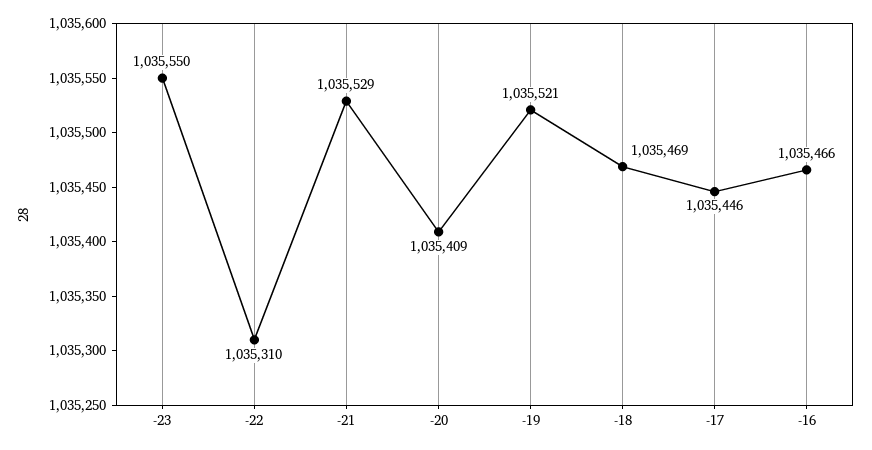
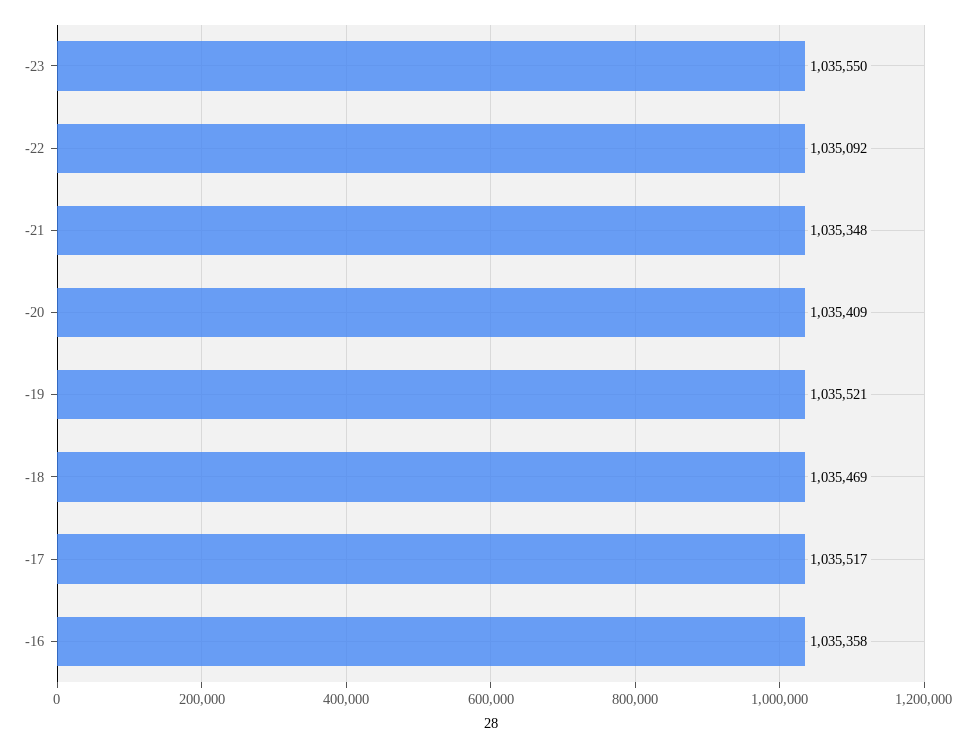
  {
    "-23": 1035550,
-   "-22": 1035310,
+   "-22": 1035092,
-   "-21": 1035529,
+   "-21": 1035348,
    "-20": 1035409,
    "-19": 1035521,
    "-18": 1035469,
-   "-17": 1035446,
+   "-17": 1035517,
-   "-16": 1035466
+   "-16": 1035358
  }

